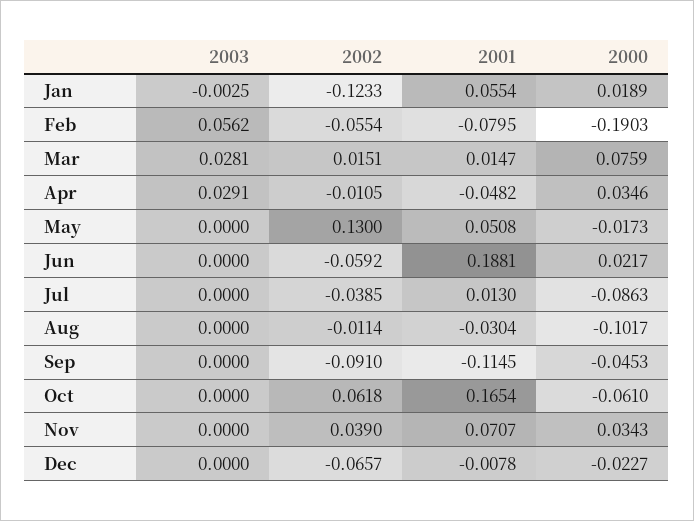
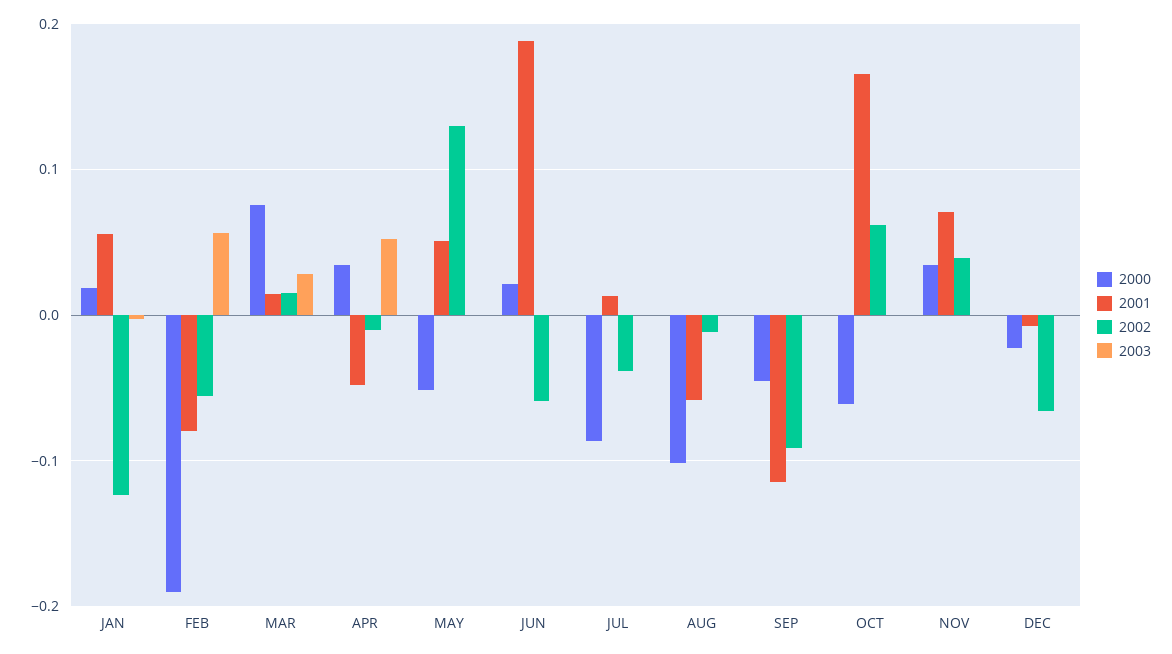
  {
    "2003": {
      "Jan": -0.0025,
      "Feb": 0.0562,
      "Mar": 0.0281,
-     "Apr": 0.0291,
+     "Apr": 0.05,
      "May": 0,
      "Jun": 0,
      "Jul": 0,
      "Aug": 0,
      "Sep": 0,
      "Oct": 0,
      "Nov": 0,
      "Dec": 0
    },
    "2002": {
      "Jan": -0.1233,
      "Feb": -0.0554,
      "Mar": 0.0151,
      "Apr": -0.0105,
      "May": 0.13,
      "Jun": -0.0592,
      "Jul": -0.0385,
      "Aug": -0.0114,
      "Sep": -0.091,
      "Oct": 0.0618,
      "Nov": 0.039,
      "Dec": -0.0657
    },
    "2001": {
      "Jan": 0.0554,
      "Feb": -0.0795,
      "Mar": 0.0147,
      "Apr": -0.0482,
      "May": 0.0508,
      "Jun": 0.1881,
      "Jul": 0.013,
-     "Aug": -0.0304,
+     "Aug": -0.06,
      "Sep": -0.1145,
      "Oct": 0.1654,
      "Nov": 0.0707,
      "Dec": -0.0078
    },
    "2000": {
      "Jan": 0.0189,
      "Feb": -0.1903,
      "Mar": 0.0759,
      "Apr": 0.0346,
-     "May": -0.0173,
+     "May": -0.05,
      "Jun": 0.0217,
      "Jul": -0.0863,
      "Aug": -0.1017,
      "Sep": -0.0453,
      "Oct": -0.061,
      "Nov": 0.0343,
      "Dec": -0.0227
    }
  }

